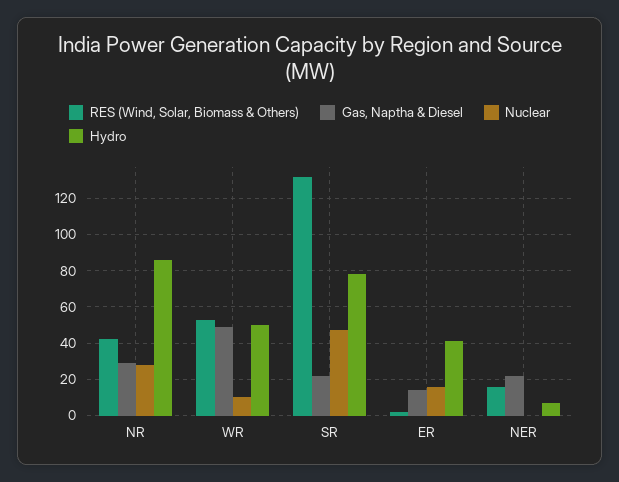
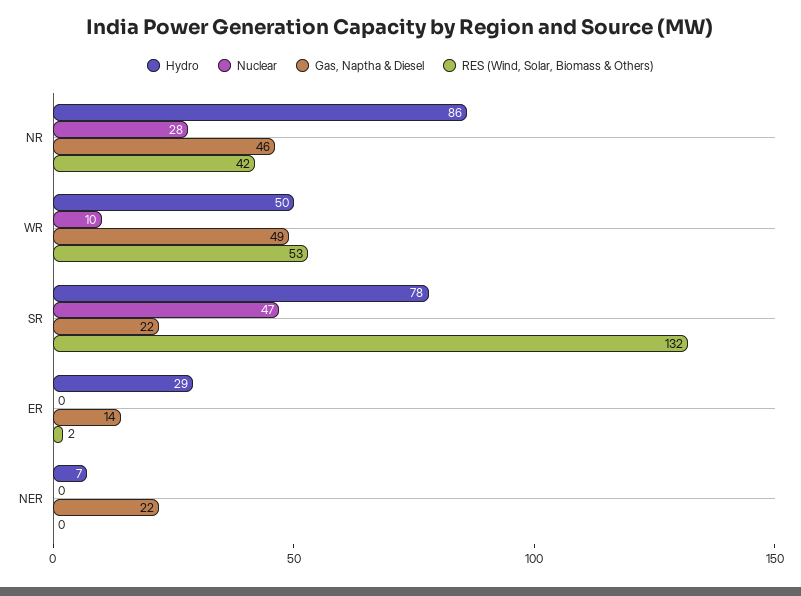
  {
    "RES (Wind, Solar, Biomass & Others)": {
      "NR": 42,
      "WR": 53,
      "SR": 132,
      "ER": 2,
-     "NER": 15
+     "NER": 0
    },
    "Gas, Naptha & Diesel": {
-     "NR": 30,
+     "NR": 46,
      "WR": 49,
      "SR": 22,
      "ER": 14,
      "NER": 22
    },
    "Nuclear": {
      "NR": 28,
      "WR": 10,
      "SR": 47,
-     "ER": 15,
+     "ER": 0,
      "NER": 0
    },
    "Hydro": {
      "NR": 86,
      "WR": 50,
      "SR": 78,
-     "ER": 40,
+     "ER": 29,
      "NER": 7
    }
  }

